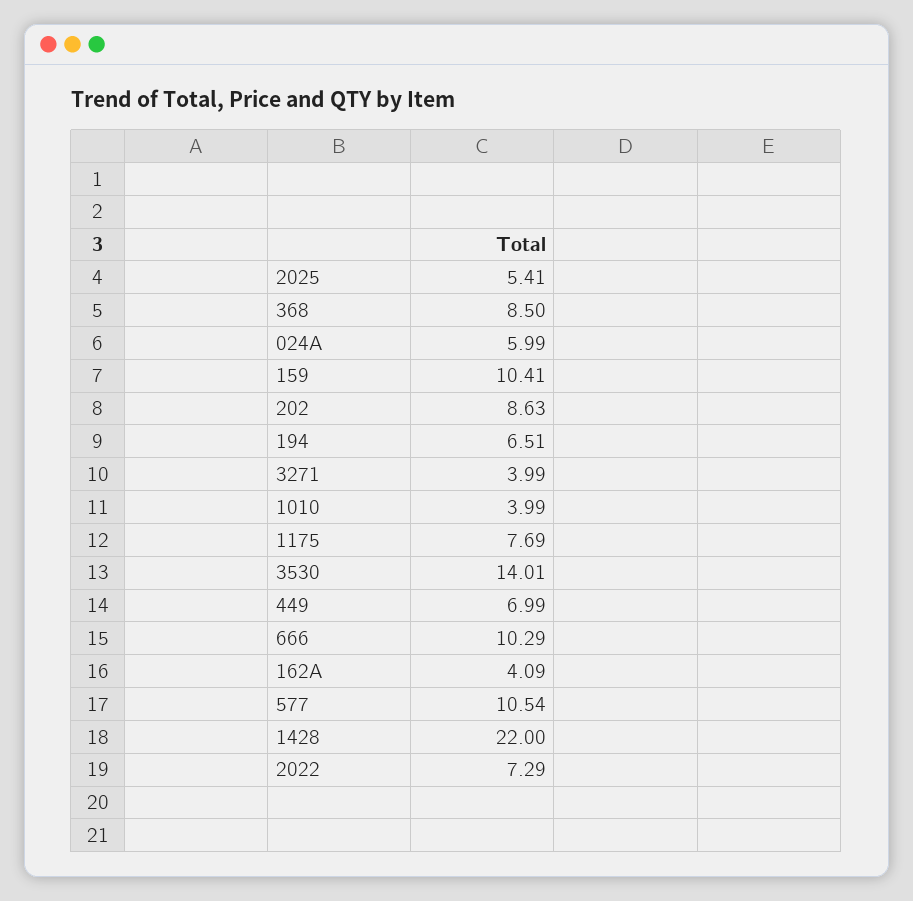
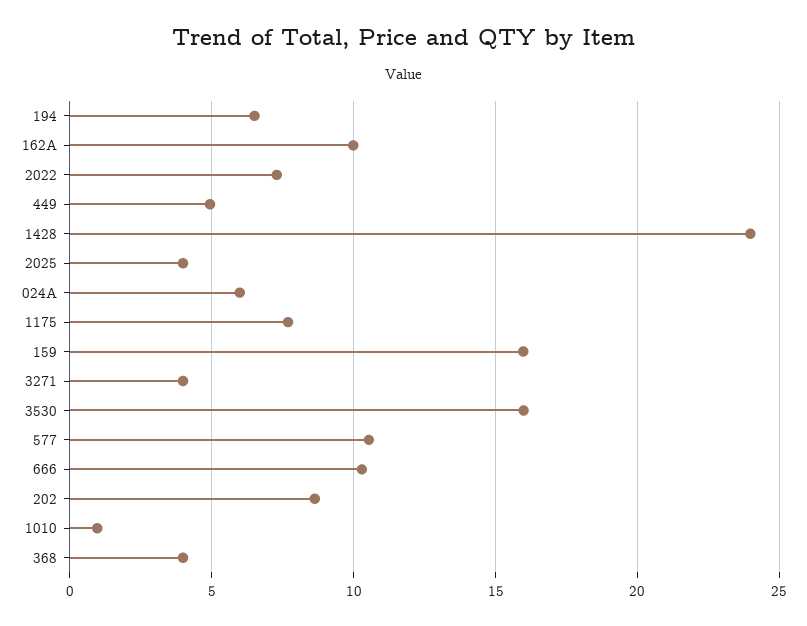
  {
-   "2025": 5.41,
+   "2025": 4,
-   "368": 8.5,
+   "368": 4,
    "024A": 5.99,
-   "159": 10.41,
+   "159": 16,
    "202": 8.63,
    "194": 6.51,
    "3271": 3.99,
-   "1010": 3.99,
+   "1010": 1,
    "1175": 7.69,
-   "3530": 14.01,
+   "3530": 16,
-   "449": 6.99,
+   "449": 5,
    "666": 10.29,
-   "162A": 4.09,
+   "162A": 10,
    "577": 10.54,
-   "1428": 22,
+   "1428": 24,
    "2022": 7.29
  }

